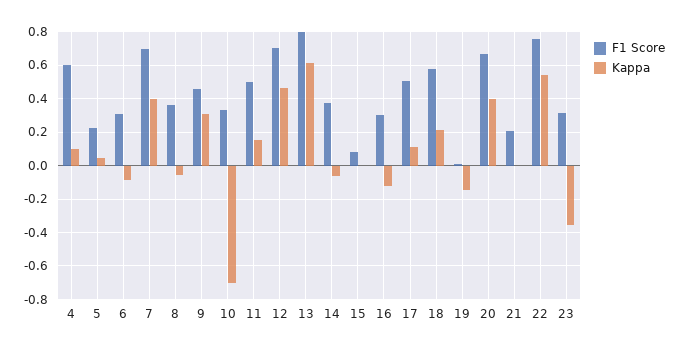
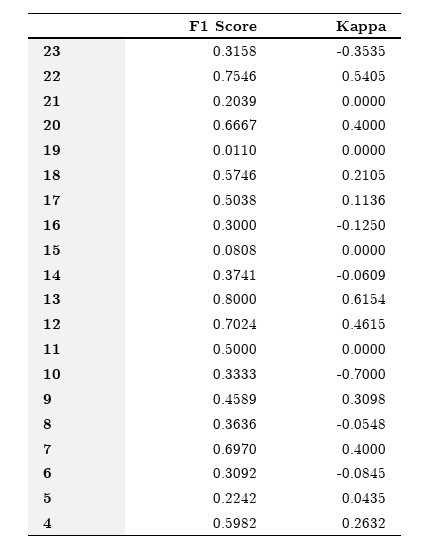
  {
    "F1 Score": {
      "4": 0.5982,
      "5": 0.2242,
      "6": 0.3092,
      "7": 0.697,
      "8": 0.3636,
      "9": 0.4589,
      "10": 0.3333,
      "11": 0.5,
      "12": 0.7024,
      "13": 0.8,
      "14": 0.3741,
      "15": 0.0808,
      "16": 0.3,
      "17": 0.5038,
      "18": 0.5746,
      "19": 0.011,
      "20": 0.6667,
      "21": 0.2039,
      "22": 0.7546,
      "23": 0.3158
    },
    "Kappa": {
-     "4": 0.1,
+     "4": 0.2632,
      "5": 0.0435,
      "6": -0.0845,
      "7": 0.4,
      "8": -0.0548,
      "9": 0.3098,
      "10": -0.7,
-     "11": 0.15,
+     "11": 0,
      "12": 0.4615,
      "13": 0.6154,
      "14": -0.0609,
      "15": 0,
      "16": -0.125,
      "17": 0.1136,
      "18": 0.2105,
-     "19": -0.15,
+     "19": 0,
      "20": 0.4,
      "21": 0,
      "22": 0.5405,
      "23": -0.3535
    }
  }

